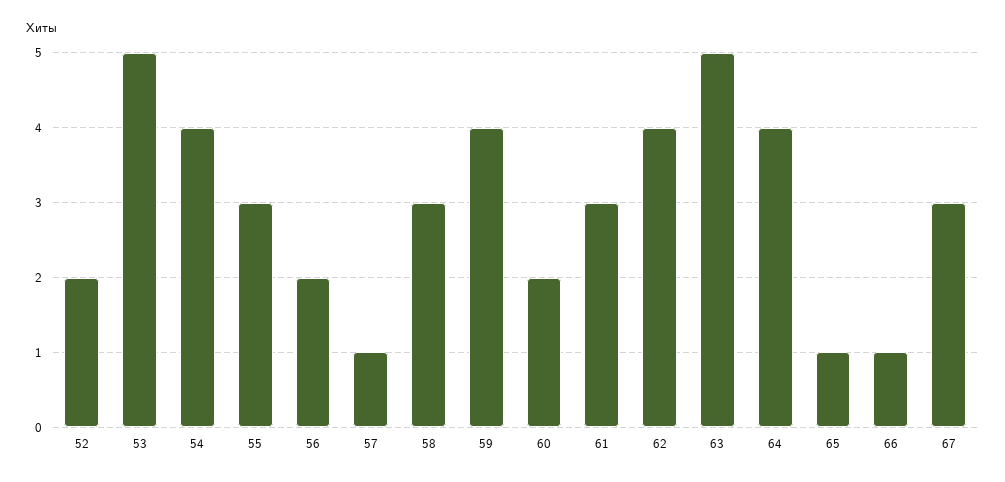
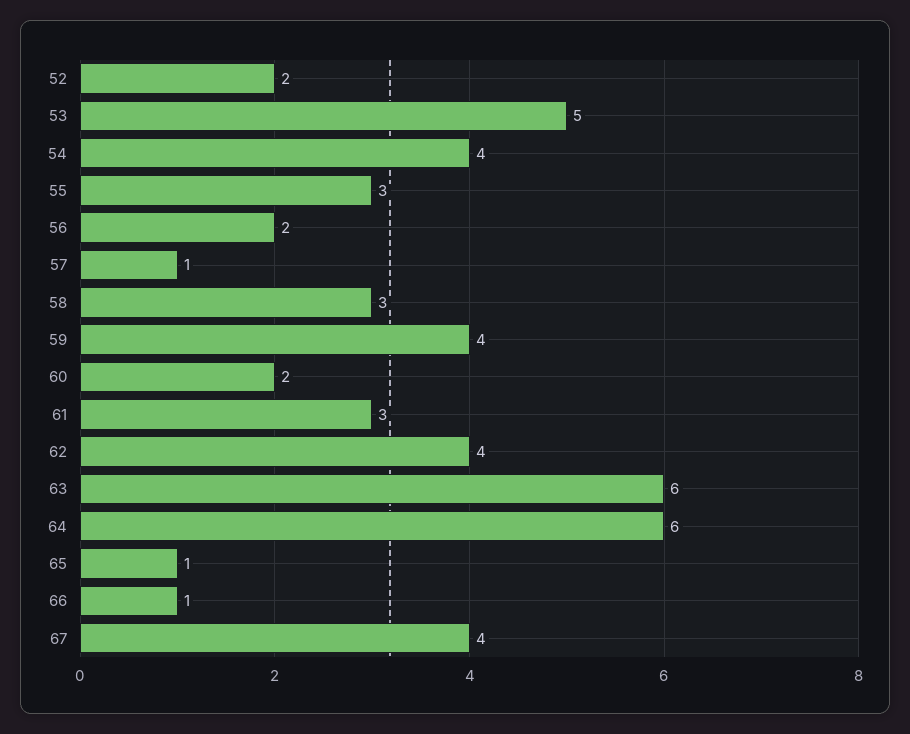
  {
    "52": 2,
    "53": 5,
    "54": 4,
    "55": 3,
    "56": 2,
    "57": 1,
    "58": 3,
    "59": 4,
    "60": 2,
    "61": 3,
    "62": 4,
-   "63": 5,
+   "63": 6,
-   "64": 4,
+   "64": 6,
    "65": 1,
    "66": 1,
-   "67": 3
+   "67": 4
  }

